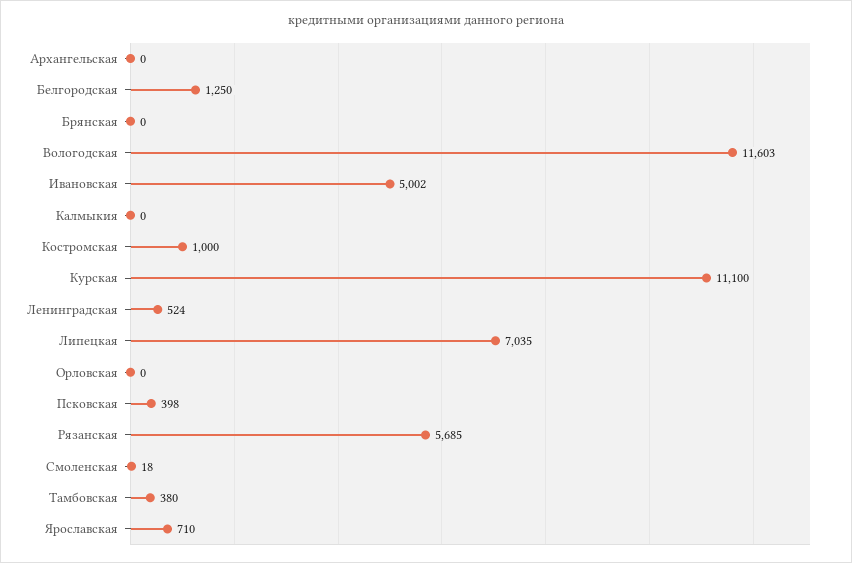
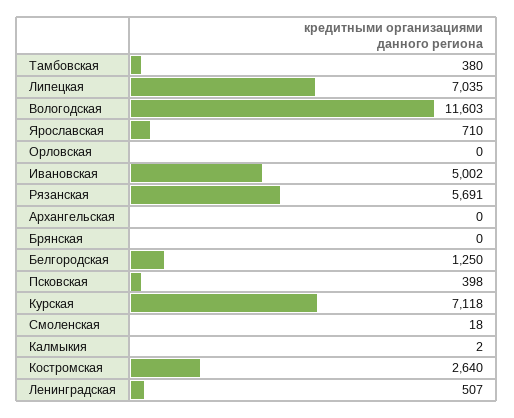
  {
    "Архангельская": 0,
    "Белгородская": 1250,
    "Брянская": 0,
    "Вологодская": 11603,
    "Ивановская": 5002,
-   "Калмыкия": 0,
+   "Калмыкия": 2,
-   "Костромская": 1000,
+   "Костромская": 2640,
-   "Курская": 11100,
+   "Курская": 7118,
-   "Ленинградская": 524,
+   "Ленинградская": 507,
    "Липецкая": 7035,
    "Орловская": 0,
    "Псковская": 398,
-   "Рязанская": 5685,
+   "Рязанская": 5691,
    "Смоленская": 18,
    "Тамбовская": 380,
    "Ярославская": 710
  }

